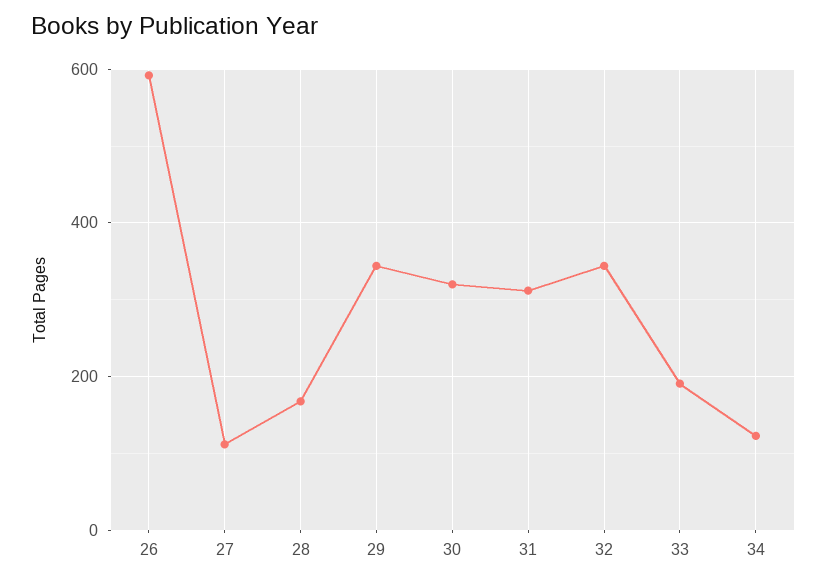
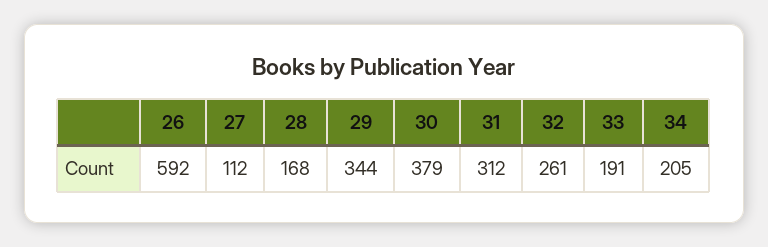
  {
    "26": 592,
    "27": 112,
    "28": 168,
    "29": 344,
-   "30": 320,
+   "30": 379,
    "31": 312,
-   "32": 340,
+   "32": 261,
    "33": 191,
-   "34": 120
+   "34": 205
  }

